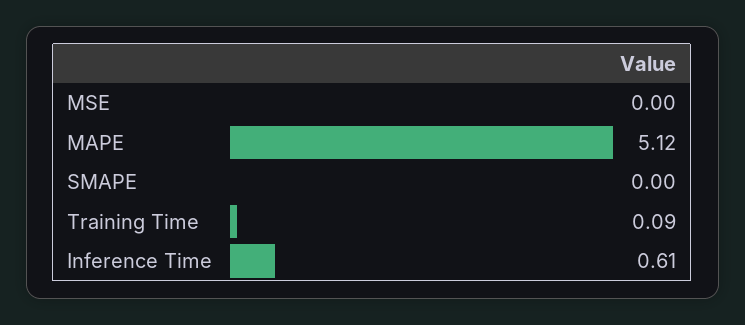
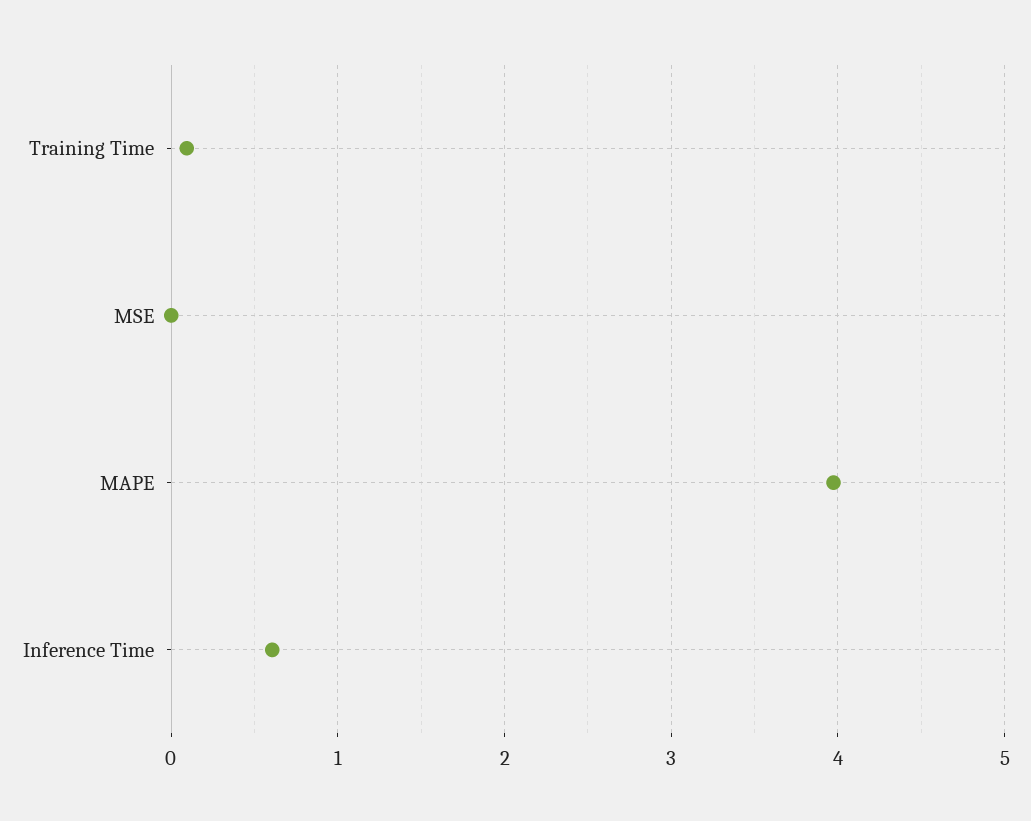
  {
    "MSE": 0,
-   "MAPE": 5.12,
+   "MAPE": 4,
-   "SMAPE": 0,
    "Training Time": 0.09,
    "Inference Time": 0.61
  }

